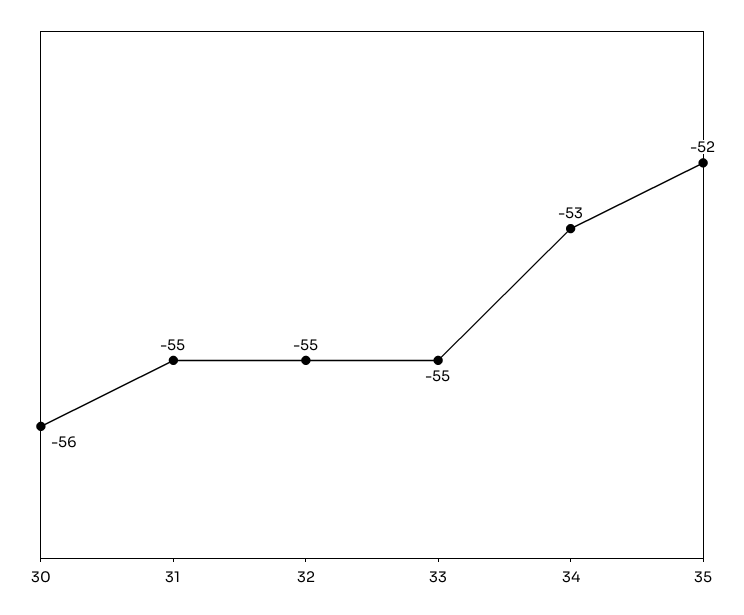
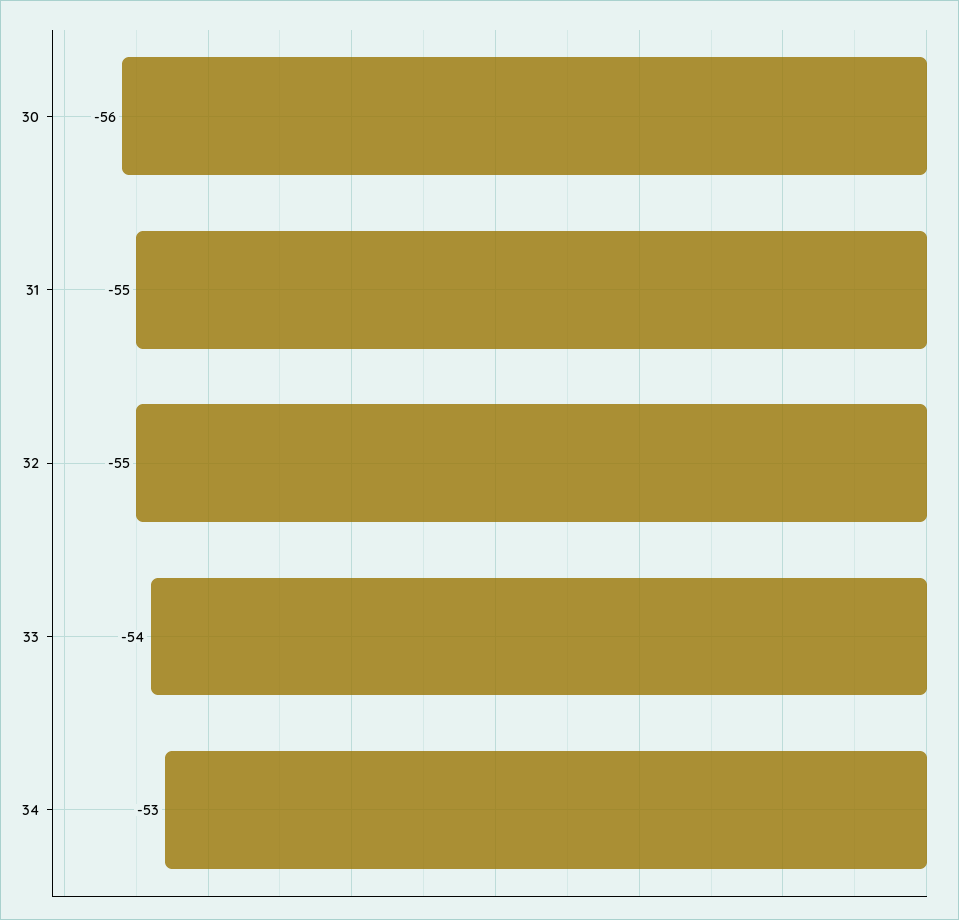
  {
    "30": -56,
    "31": -55,
    "32": -55,
-   "33": -55,
+   "33": -54,
-   "34": -53,
+   "34": -53
-   "35": -52
  }

